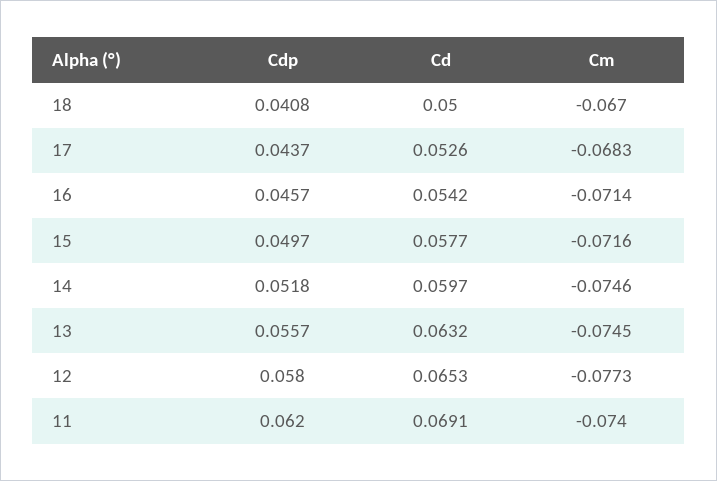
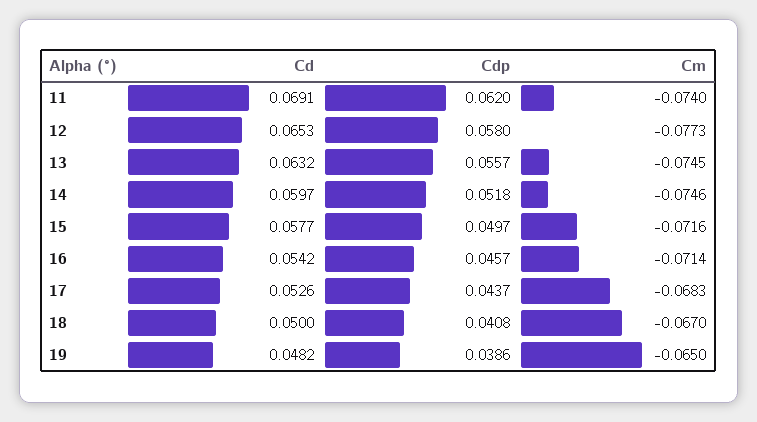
  {
    "Cdp": {
      "18": 0.0408,
      "17": 0.0437,
      "16": 0.0457,
      "15": 0.0497,
      "14": 0.0518,
      "13": 0.0557,
      "12": 0.058,
-     "11": 0.062
+     "11": 0.062,
+     "19": 0.0386
    },
    "Cd": {
      "18": 0.05,
      "17": 0.0526,
      "16": 0.0542,
      "15": 0.0577,
      "14": 0.0597,
      "13": 0.0632,
      "12": 0.0653,
-     "11": 0.0691
+     "11": 0.0691,
+     "19": 0.0482
    },
    "Cm": {
      "18": -0.067,
      "17": -0.0683,
      "16": -0.0714,
      "15": -0.0716,
      "14": -0.0746,
      "13": -0.0745,
      "12": -0.0773,
-     "11": -0.074
+     "11": -0.074,
+     "19": -0.065
    }
  }

